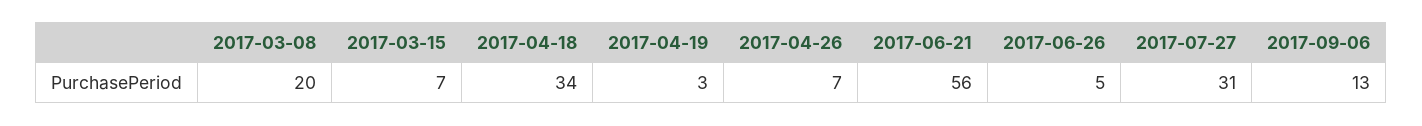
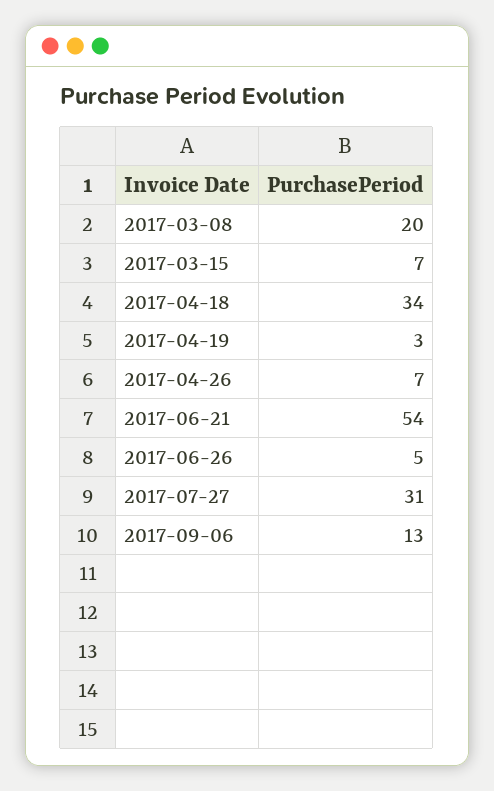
  {
    "2017-03-08": 20,
    "2017-03-15": 7,
    "2017-04-18": 34,
    "2017-04-19": 3,
    "2017-04-26": 7,
-   "2017-06-21": 56,
+   "2017-06-21": 54,
    "2017-06-26": 5,
    "2017-07-27": 31,
    "2017-09-06": 13
  }

